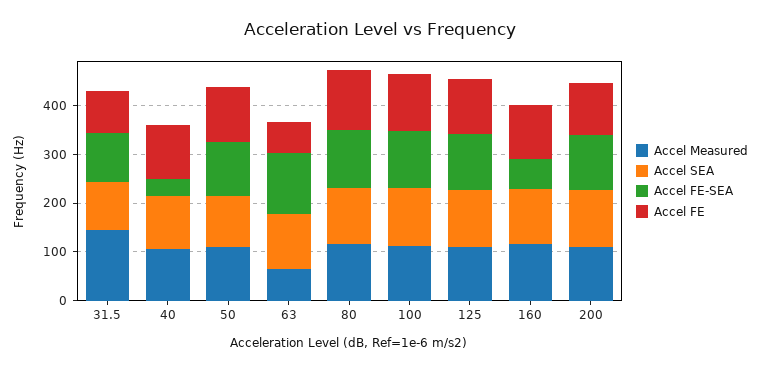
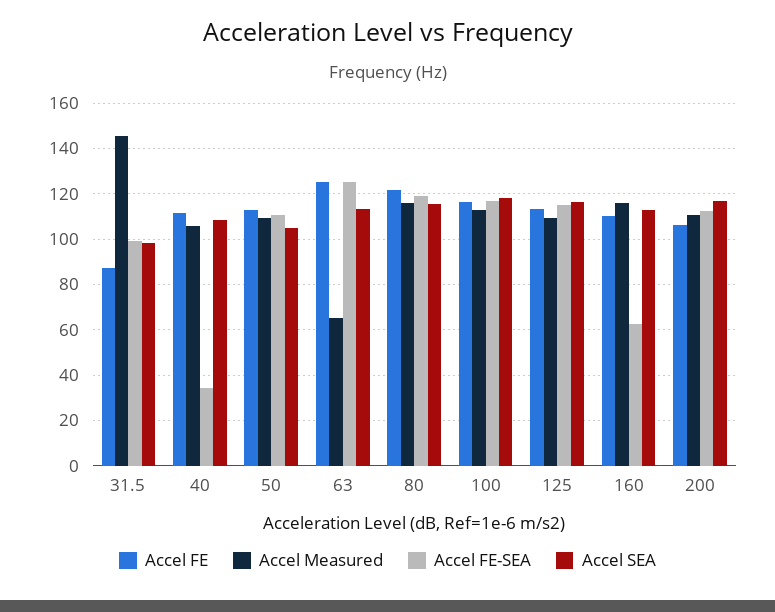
  {
    "Accel Measured": {
      "31.5": 145,
      "40": 105,
      "50": 110,
      "63": 65,
      "80": 115,
      "100": 115,
      "125": 110,
      "160": 115,
      "200": 110
    },
    "Accel SEA": {
      "31.5": 100,
      "40": 110,
      "50": 105,
      "63": 115,
      "80": 115,
      "100": 120,
      "125": 115,
      "160": 115,
      "200": 115
    },
    "Accel FE-SEA": {
      "31.5": 100,
      "40": 35,
      "50": 110,
      "63": 125,
      "80": 120,
      "100": 115,
      "125": 115,
      "160": 65,
      "200": 115
    },
    "Accel FE": {
      "31.5": 85,
      "40": 110,
      "50": 115,
-     "63": 60,
+     "63": 125,
      "80": 120,
      "100": 115,
      "125": 115,
      "160": 110,
      "200": 105
    }
  }

